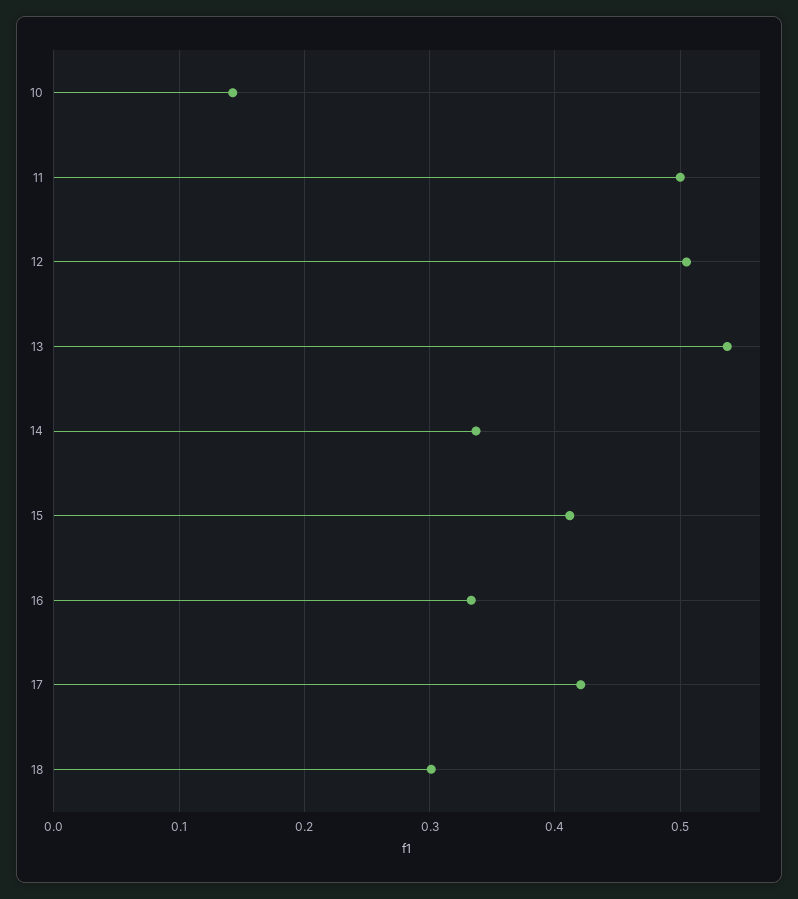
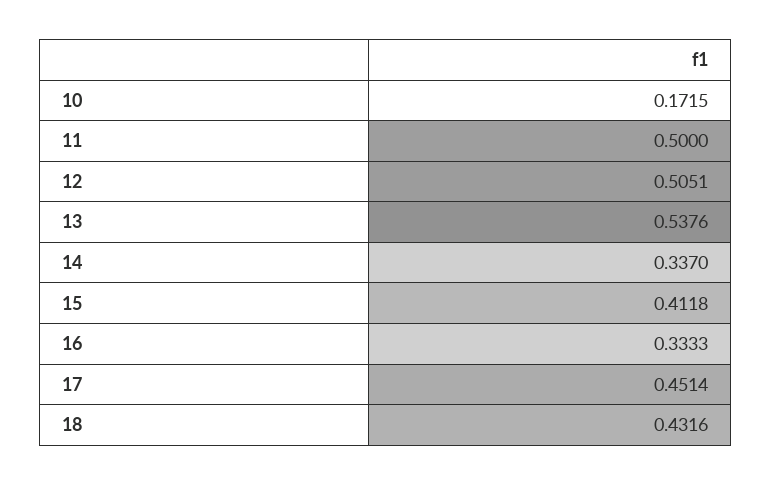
  {
-   "10": 0.14,
+   "10": 0.1715,
    "11": 0.5,
    "12": 0.5051,
    "13": 0.5376,
    "14": 0.337,
    "15": 0.4118,
    "16": 0.3333,
-   "17": 0.42,
+   "17": 0.4514,
-   "18": 0.3
+   "18": 0.4316
  }

